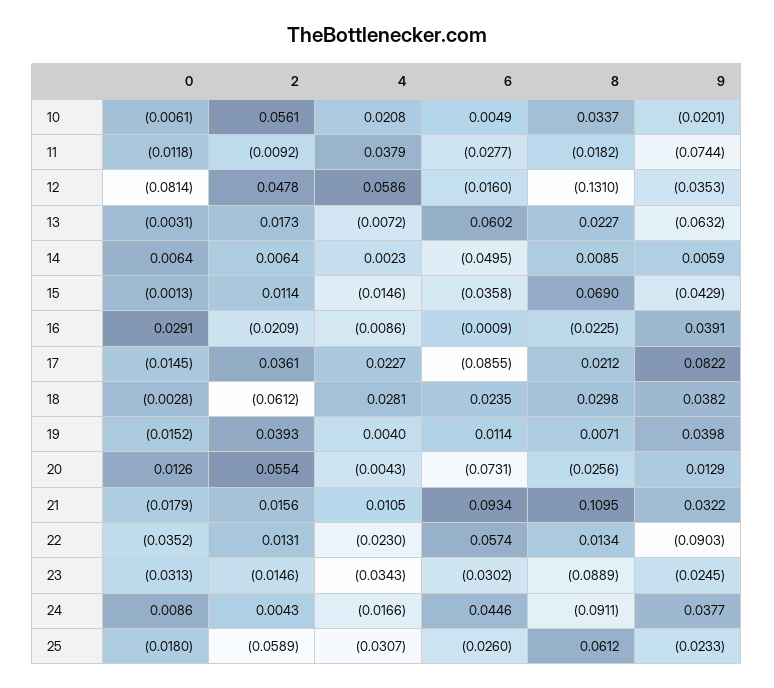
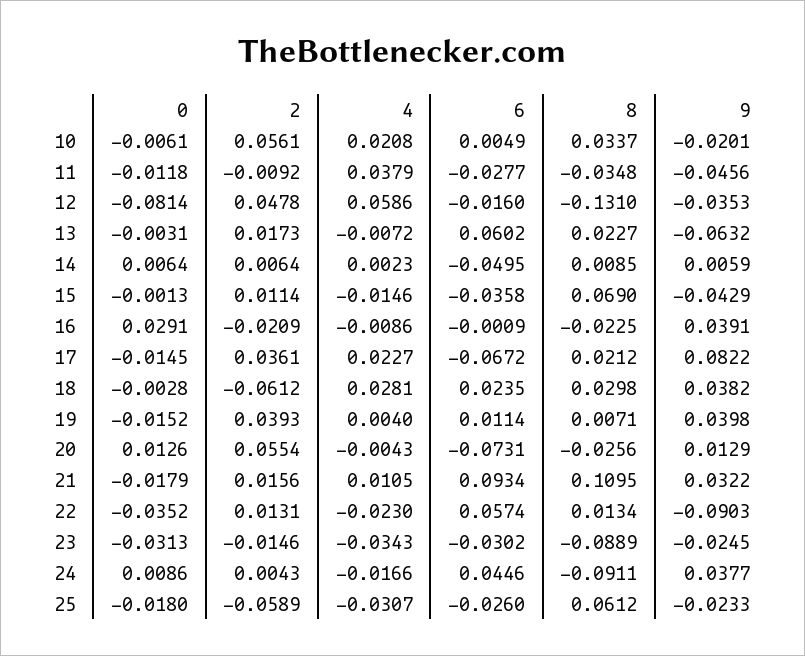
  {
    "0": {
      "10": -0.0061,
      "11": -0.0118,
      "12": -0.0814,
      "13": -0.0031,
      "14": 0.0064,
      "15": -0.0013,
      "16": 0.0291,
      "17": -0.0145,
      "18": -0.0028,
      "19": -0.0152,
      "20": 0.0126,
      "21": -0.0179,
      "22": -0.0352,
      "23": -0.0313,
      "24": 0.0086,
      "25": -0.018
    },
    "2": {
      "10": 0.0561,
      "11": -0.0092,
      "12": 0.0478,
      "13": 0.0173,
      "14": 0.0064,
      "15": 0.0114,
      "16": -0.0209,
      "17": 0.0361,
      "18": -0.0612,
      "19": 0.0393,
      "20": 0.0554,
      "21": 0.0156,
      "22": 0.0131,
      "23": -0.0146,
      "24": 0.0043,
      "25": -0.0589
    },
    "4": {
      "10": 0.0208,
      "11": 0.0379,
      "12": 0.0586,
      "13": -0.0072,
      "14": 0.0023,
      "15": -0.0146,
      "16": -0.0086,
      "17": 0.0227,
      "18": 0.0281,
      "19": 0.004,
      "20": -0.0043,
      "21": 0.0105,
      "22": -0.023,
      "23": -0.0343,
      "24": -0.0166,
      "25": -0.0307
    },
    "6": {
      "10": 0.0049,
      "11": -0.0277,
      "12": -0.016,
      "13": 0.0602,
      "14": -0.0495,
      "15": -0.0358,
      "16": -0.0009,
-     "17": -0.0855,
+     "17": -0.0672,
      "18": 0.0235,
      "19": 0.0114,
      "20": -0.0731,
      "21": 0.0934,
      "22": 0.0574,
      "23": -0.0302,
      "24": 0.0446,
      "25": -0.026
    },
    "8": {
      "10": 0.0337,
-     "11": -0.0182,
+     "11": -0.0348,
      "12": -0.131,
      "13": 0.0227,
      "14": 0.0085,
      "15": 0.069,
      "16": -0.0225,
      "17": 0.0212,
      "18": 0.0298,
      "19": 0.0071,
      "20": -0.0256,
      "21": 0.1095,
      "22": 0.0134,
      "23": -0.0889,
      "24": -0.0911,
      "25": 0.0612
    },
    "9": {
      "10": -0.0201,
-     "11": -0.0744,
+     "11": -0.0456,
      "12": -0.0353,
      "13": -0.0632,
      "14": 0.0059,
      "15": -0.0429,
      "16": 0.0391,
      "17": 0.0822,
      "18": 0.0382,
      "19": 0.0398,
      "20": 0.0129,
      "21": 0.0322,
      "22": -0.0903,
      "23": -0.0245,
      "24": 0.0377,
      "25": -0.0233
    }
  }

